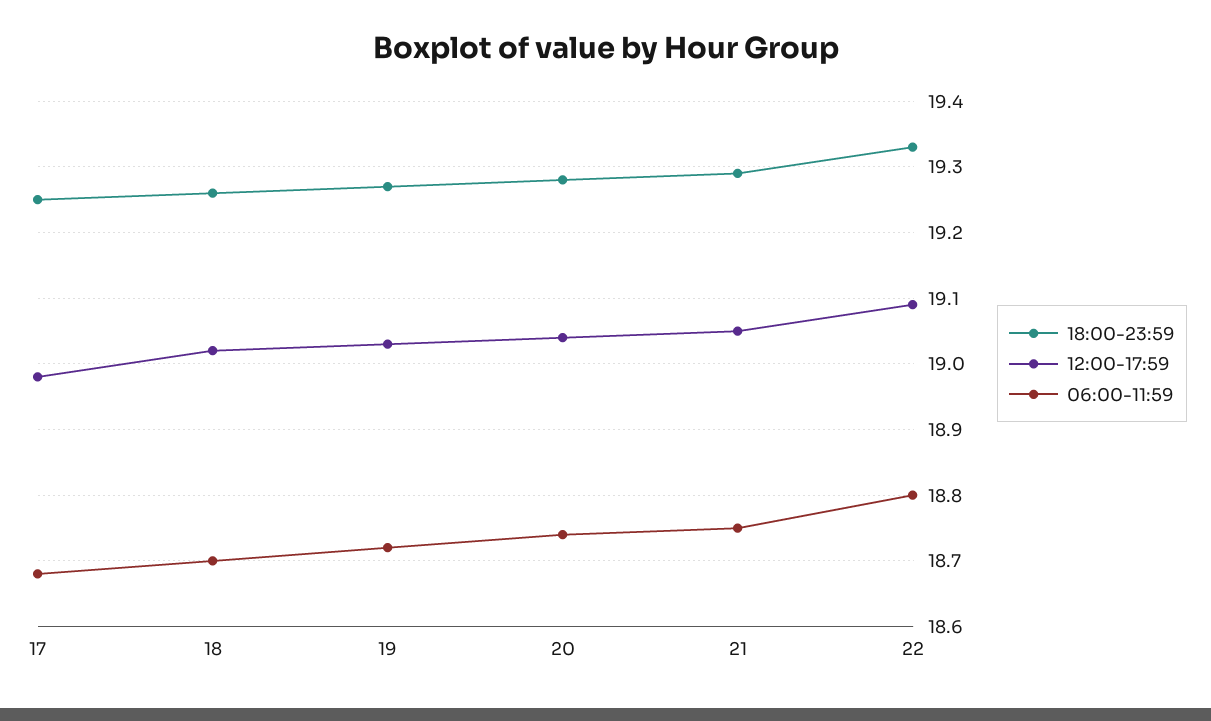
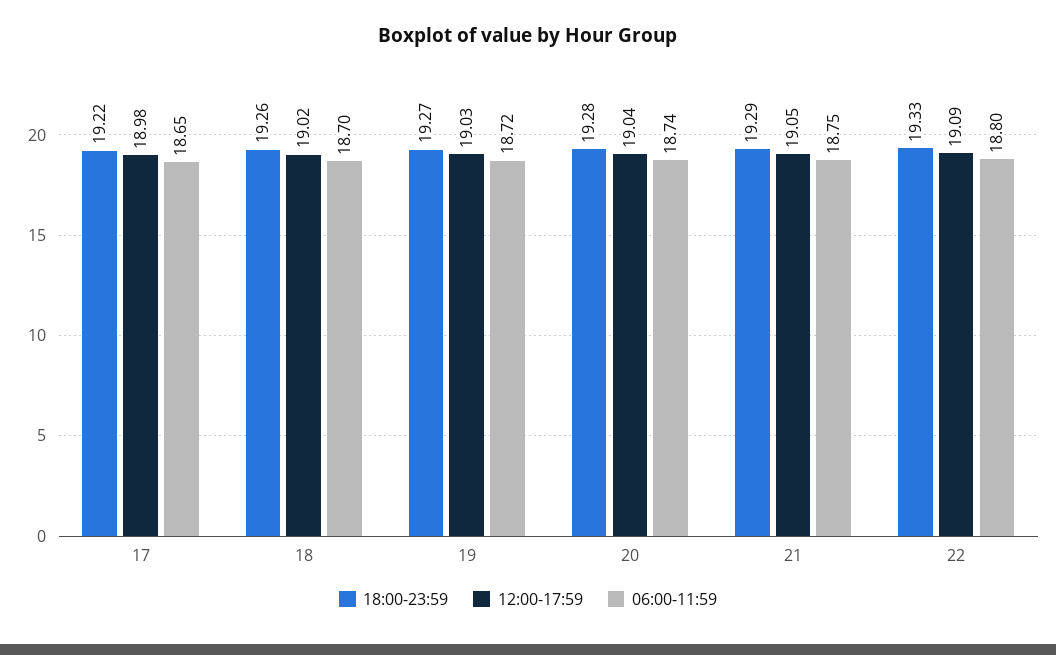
  {
    "18:00-23:59": {
-     "17": 19.25,
+     "17": 19.22,
      "18": 19.26,
      "19": 19.27,
      "20": 19.28,
      "21": 19.29,
      "22": 19.33
    },
    "12:00-17:59": {
      "17": 18.98,
      "18": 19.02,
      "19": 19.03,
      "20": 19.04,
      "21": 19.05,
      "22": 19.09
    },
    "06:00-11:59": {
-     "17": 18.68,
+     "17": 18.65,
      "18": 18.7,
      "19": 18.72,
      "20": 18.74,
      "21": 18.75,
      "22": 18.8
    }
  }

